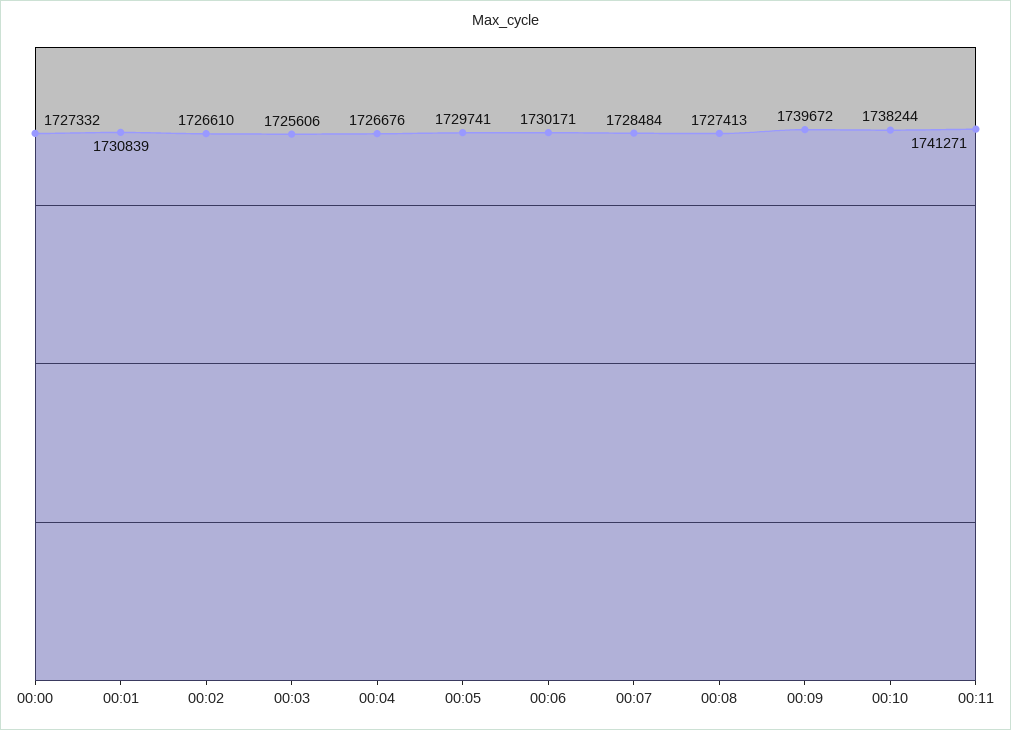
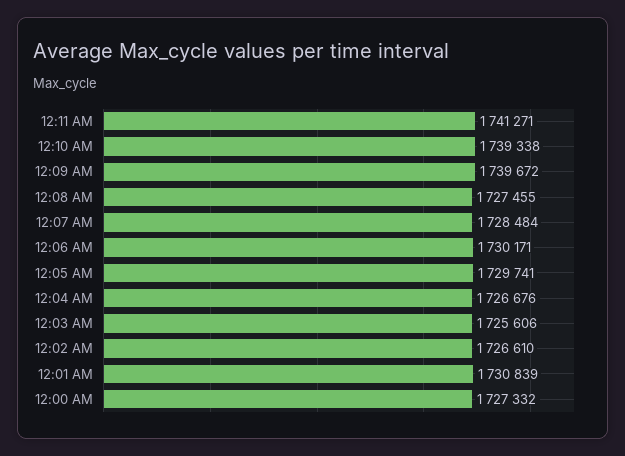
  {
    "00:00": 1727332,
    "00:01": 1730839,
    "00:02": 1726610,
    "00:03": 1725606,
    "00:04": 1726676,
    "00:05": 1729741,
    "00:06": 1730171,
    "00:07": 1728484,
-   "00:08": 1727413,
+   "00:08": 1727455,
    "00:09": 1739672,
-   "00:10": 1738244,
+   "00:10": 1739338,
    "00:11": 1741271
  }

